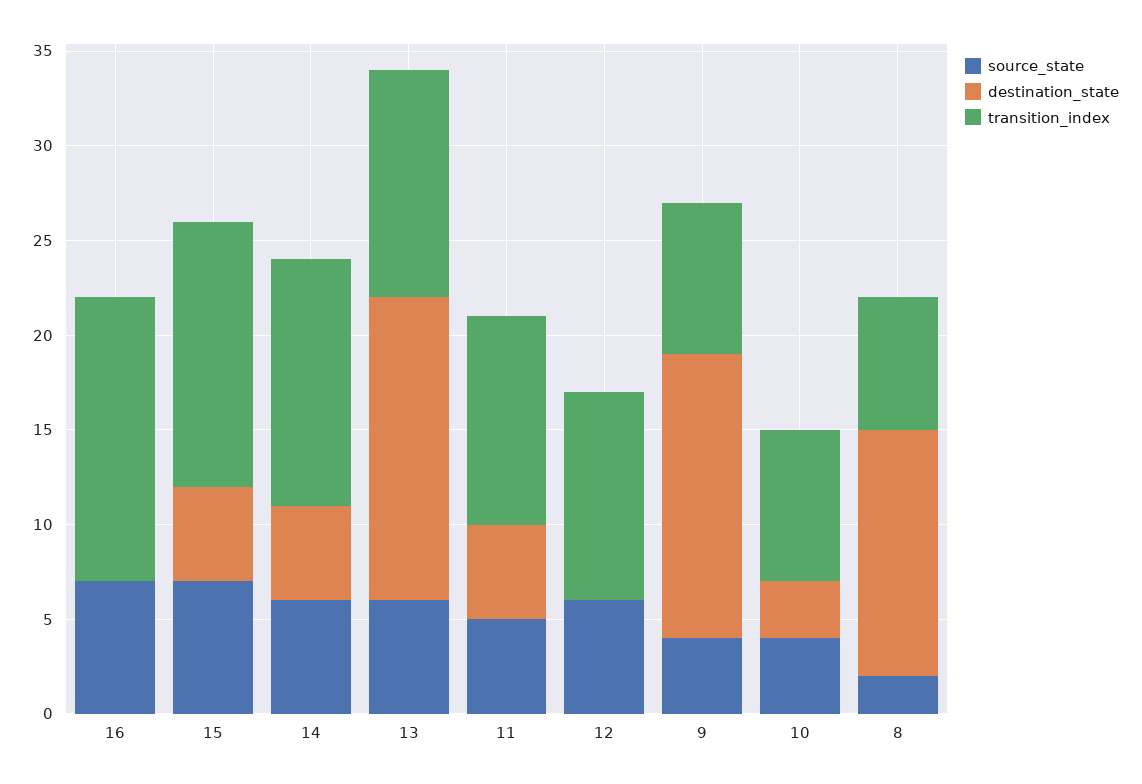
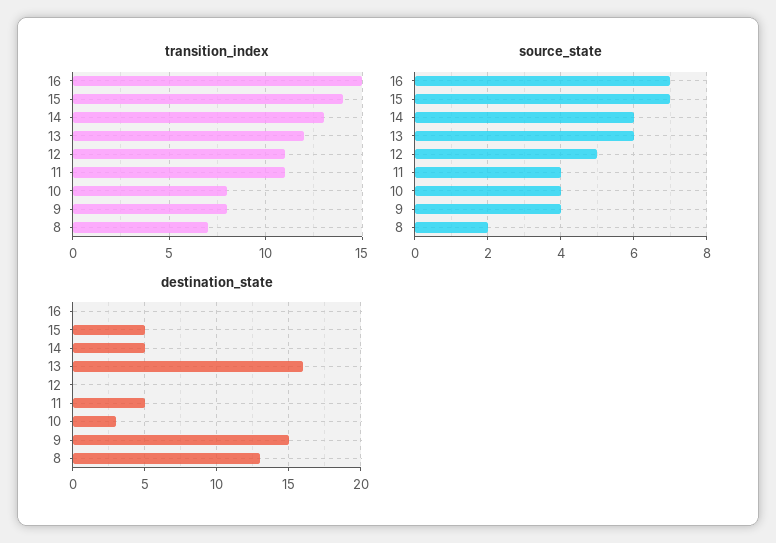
  {
    "source_state": {
      "16": 7,
      "15": 7,
      "14": 6,
      "13": 6,
-     "11": 5,
+     "11": 4,
-     "12": 6,
+     "12": 5,
      "9": 4,
      "10": 4,
      "8": 2
    },
    "destination_state": {
      "16": 0,
      "15": 5,
      "14": 5,
      "13": 16,
      "11": 5,
      "12": 0,
      "9": 15,
      "10": 3,
      "8": 13
    },
    "transition_index": {
      "16": 15,
      "15": 14,
      "14": 13,
      "13": 12,
      "11": 11,
      "12": 11,
      "9": 8,
      "10": 8,
      "8": 7
    }
  }

